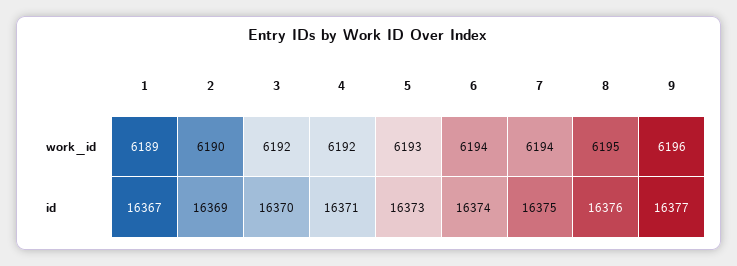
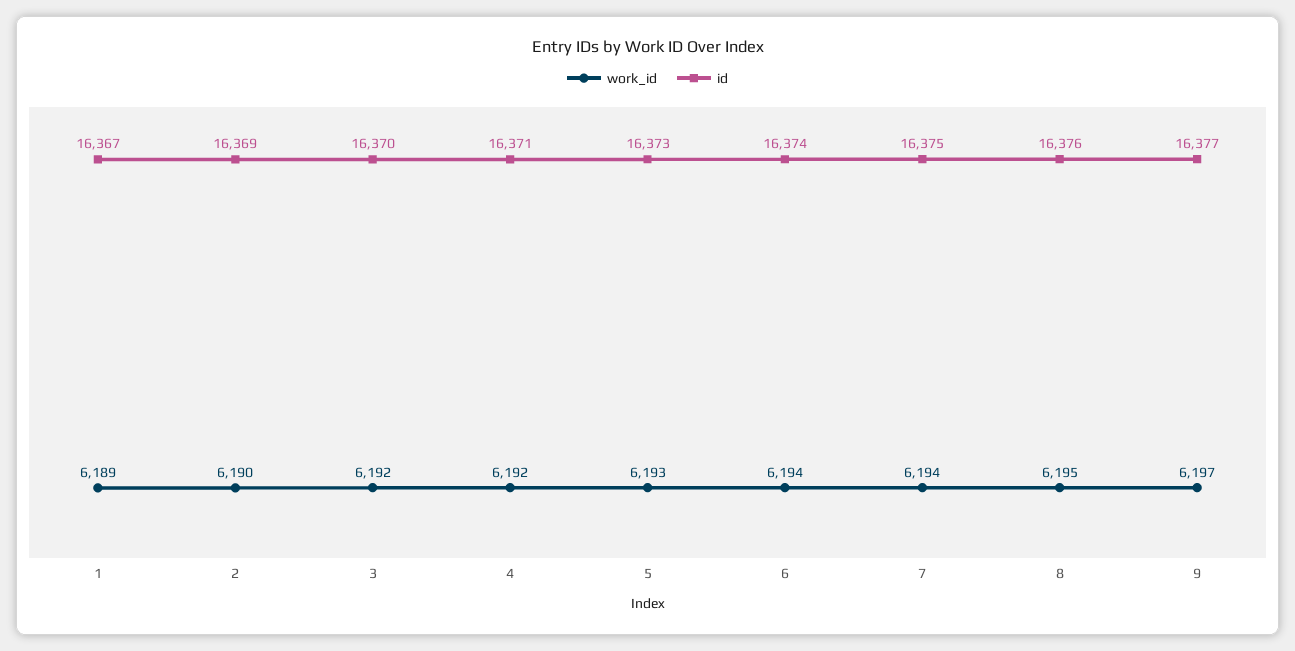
  {
    "work_id": {
      "1": 6189,
      "2": 6190,
      "3": 6192,
      "4": 6192,
      "5": 6193,
      "6": 6194,
      "7": 6194,
      "8": 6195,
-     "9": 6196
+     "9": 6197
    },
    "id": {
      "1": 16367,
      "2": 16369,
      "3": 16370,
      "4": 16371,
      "5": 16373,
      "6": 16374,
      "7": 16375,
      "8": 16376,
      "9": 16377
    }
  }

